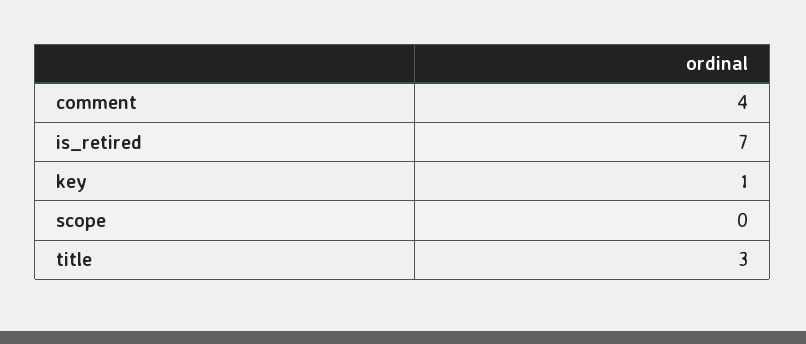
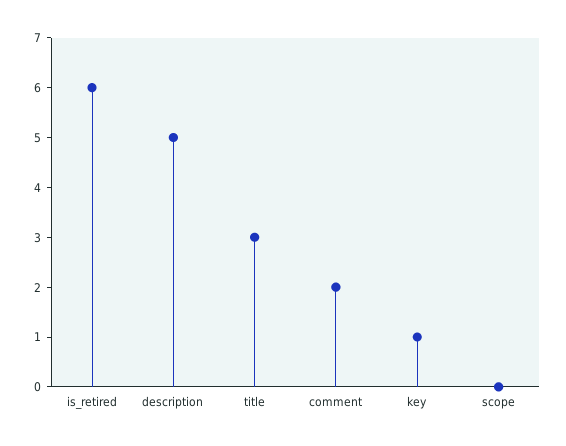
  {
-   "comment": 4,
+   "comment": 2,
-   "is_retired": 7,
+   "is_retired": 6,
    "key": 1,
    "scope": 0,
-   "title": 3
+   "title": 3,
+   "description": 5
  }

